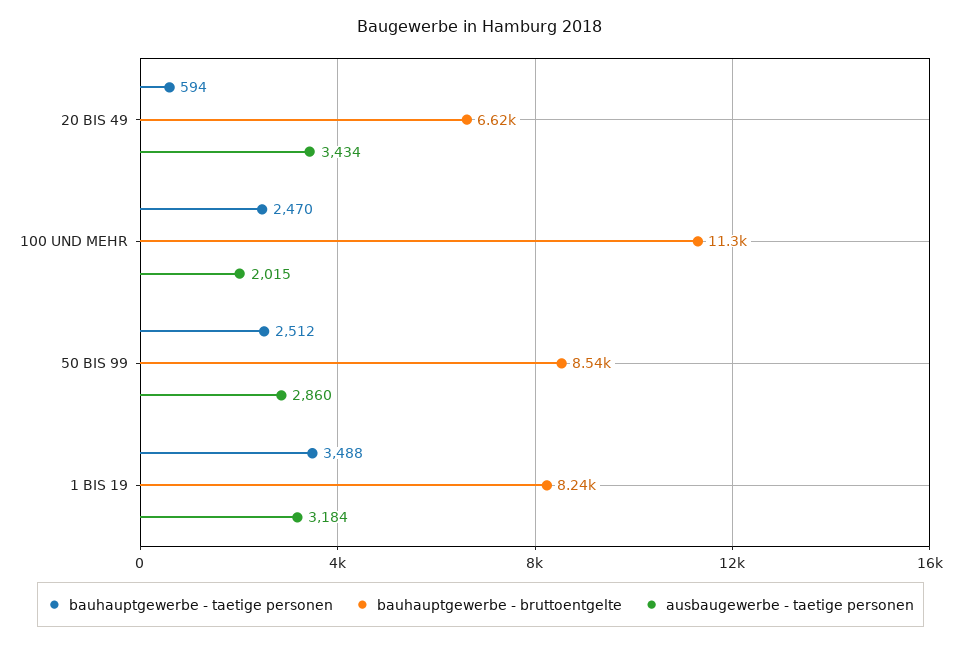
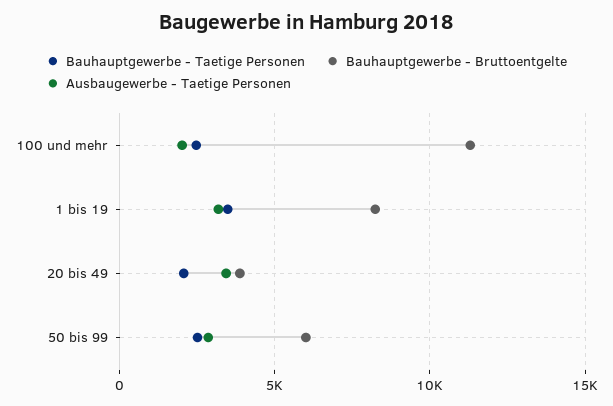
  {
    "bauhauptgewerbe - taetige personen": {
-     "20 BIS 49": 594,
+     "20 BIS 49": 2000,
      "100 UND MEHR": 2470,
      "50 BIS 99": 2512,
      "1 BIS 19": 3488
    },
    "bauhauptgewerbe - bruttoentgelte": {
-     "20 BIS 49": 6620,
+     "20 BIS 49": 4000,
      "100 UND MEHR": 11300,
-     "50 BIS 99": 8540,
+     "50 BIS 99": 6000,
      "1 BIS 19": 8240
    },
    "ausbaugewerbe - taetige personen": {
      "20 BIS 49": 3434,
      "100 UND MEHR": 2015,
      "50 BIS 99": 2860,
      "1 BIS 19": 3184
    }
  }

